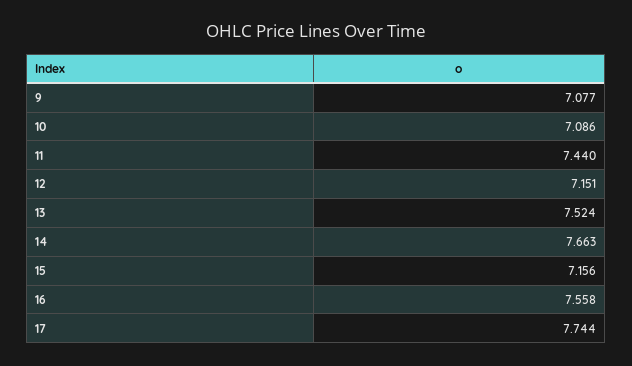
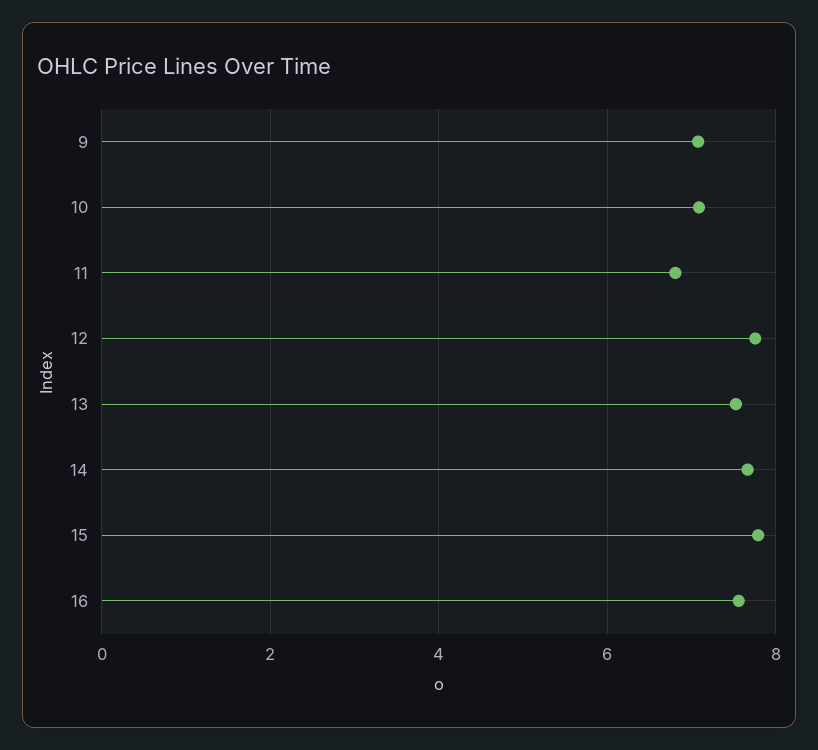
  {
    "9": 7.077,
    "10": 7.086,
-   "11": 7.44,
+   "11": 6.8,
-   "12": 7.151,
+   "12": 7.8,
    "13": 7.524,
    "14": 7.663,
-   "15": 7.156,
+   "15": 7.8,
-   "16": 7.558,
+   "16": 7.558
-   "17": 7.744
  }

